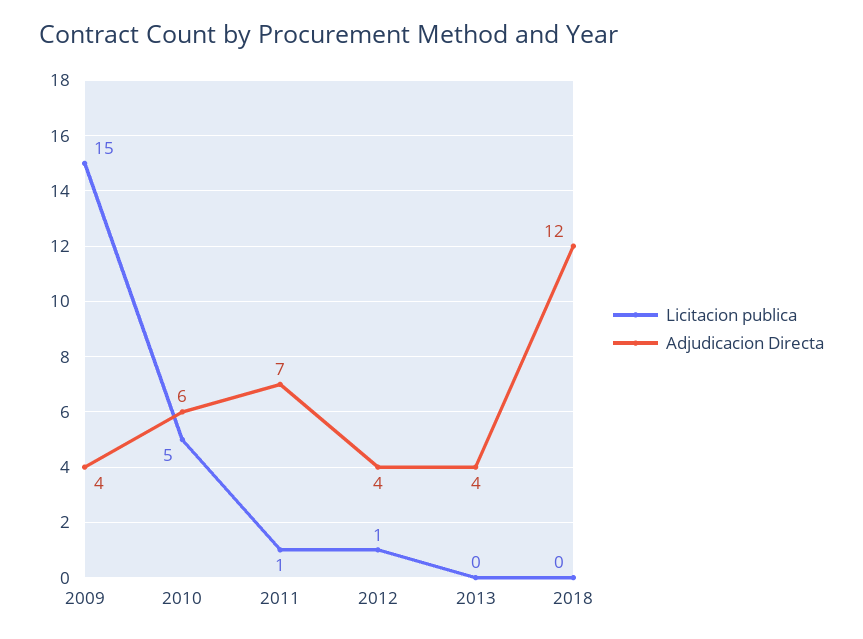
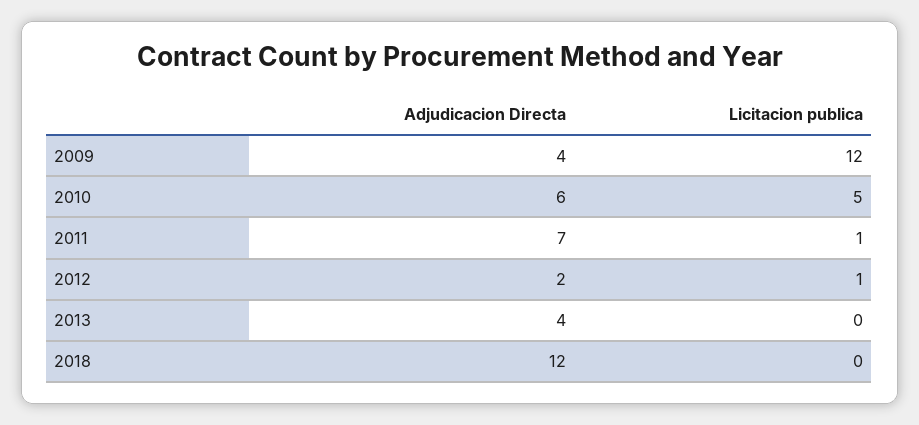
  {
    "Licitacion publica": {
-     "2009": 15,
+     "2009": 12,
      "2010": 5,
      "2011": 1,
      "2012": 1,
      "2013": 0,
      "2018": 0
    },
    "Adjudicacion Directa": {
      "2009": 4,
      "2010": 6,
      "2011": 7,
-     "2012": 4,
+     "2012": 2,
      "2013": 4,
      "2018": 12
    }
  }

